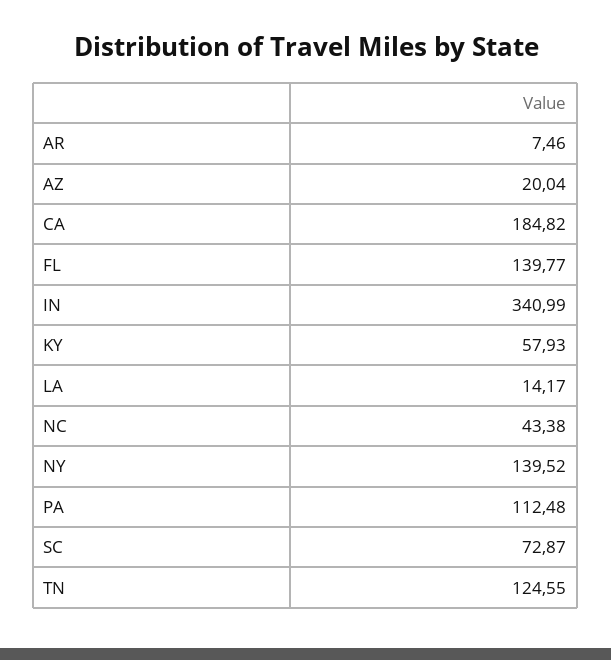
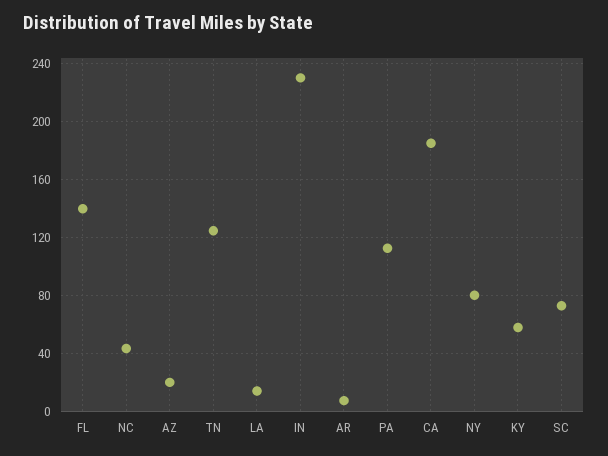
  {
    "AR": 7.46,
    "AZ": 20.04,
    "CA": 184.82,
    "FL": 139.77,
-   "IN": 340.99,
+   "IN": 230,
    "KY": 57.93,
    "LA": 14.17,
    "NC": 43.38,
-   "NY": 139.52,
+   "NY": 80,
    "PA": 112.48,
    "SC": 72.87,
    "TN": 124.55
  }

